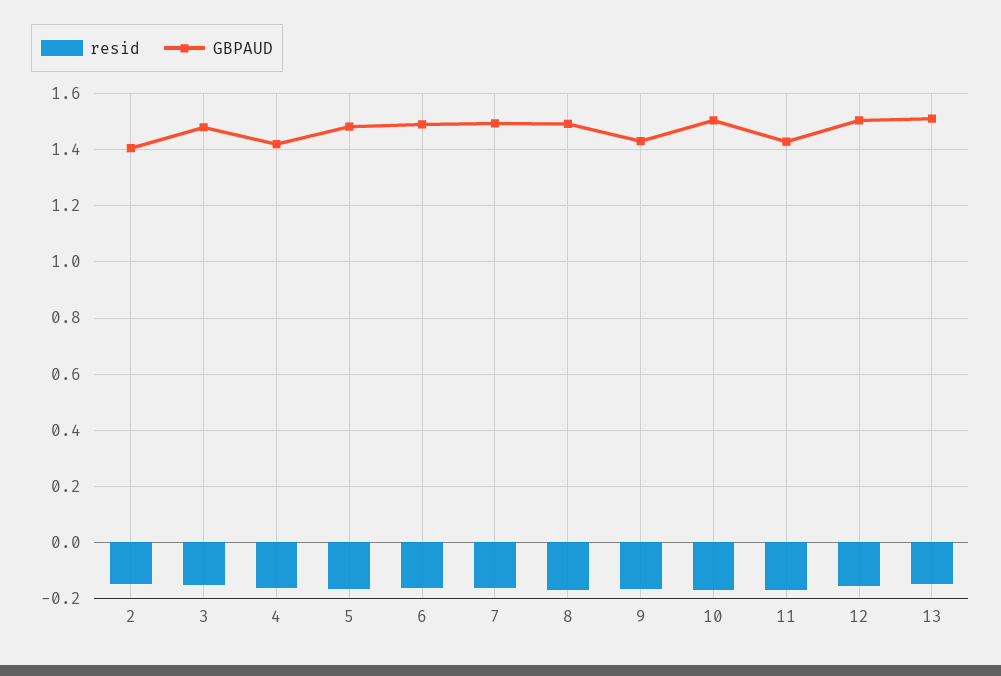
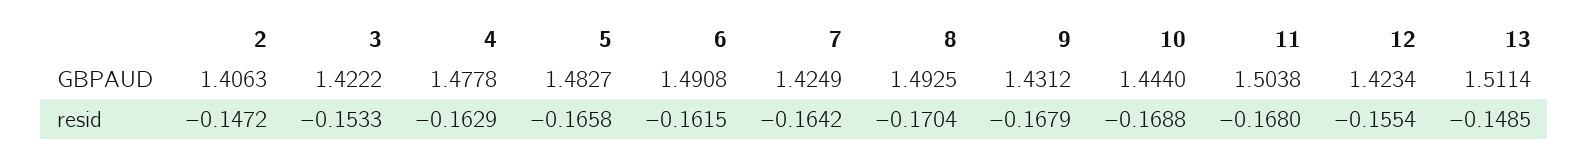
  {
    "resid": {
      "2": -0.1472,
      "3": -0.1533,
      "4": -0.1629,
      "5": -0.1658,
      "6": -0.1615,
      "7": -0.1642,
      "8": -0.1704,
      "9": -0.1679,
      "10": -0.1688,
      "11": -0.168,
      "12": -0.1554,
      "13": -0.1485
    },
    "GBPAUD": {
      "2": 1.4063,
-     "3": 1.475,
+     "3": 1.4222,
-     "4": 1.425,
+     "4": 1.4778,
      "5": 1.4827,
      "6": 1.4908,
-     "7": 1.5,
+     "7": 1.4249,
      "8": 1.4925,
      "9": 1.4312,
-     "10": 1.5,
+     "10": 1.444,
-     "11": 1.425,
+     "11": 1.5038,
-     "12": 1.5,
+     "12": 1.4234,
      "13": 1.5114
    }
  }

